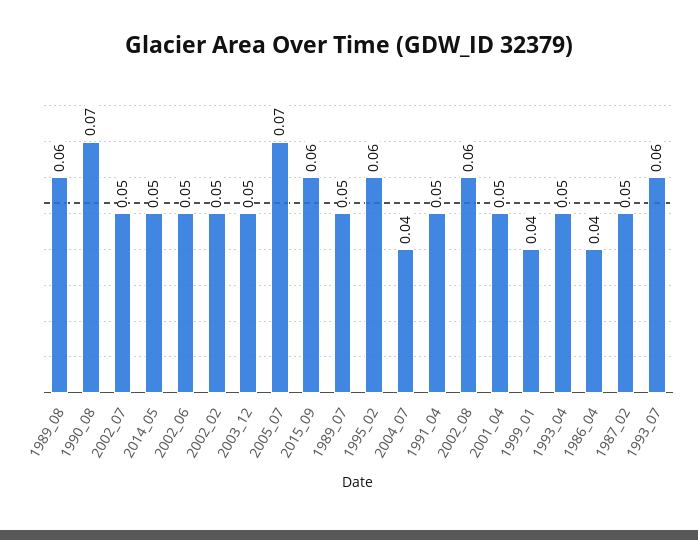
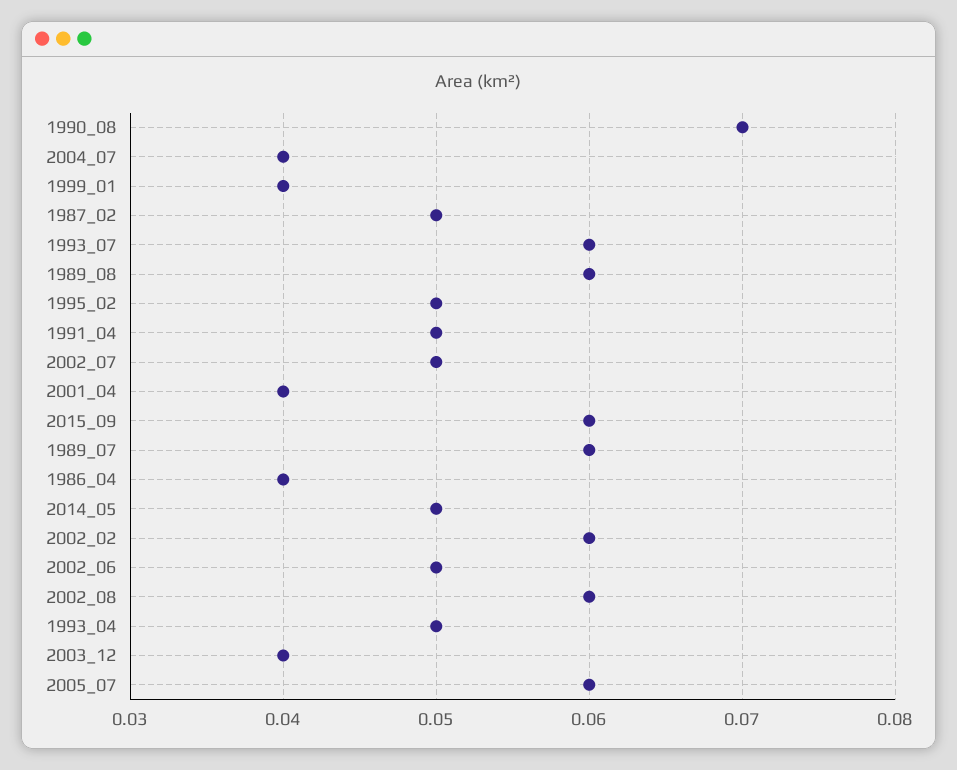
  {
    "1989_08": 0.06,
    "1990_08": 0.07,
    "2002_07": 0.05,
    "2014_05": 0.05,
    "2002_06": 0.05,
-   "2002_02": 0.05,
+   "2002_02": 0.06,
-   "2003_12": 0.05,
+   "2003_12": 0.04,
-   "2005_07": 0.07,
+   "2005_07": 0.06,
    "2015_09": 0.06,
-   "1989_07": 0.05,
+   "1989_07": 0.06,
-   "1995_02": 0.06,
+   "1995_02": 0.05,
    "2004_07": 0.04,
    "1991_04": 0.05,
    "2002_08": 0.06,
-   "2001_04": 0.05,
+   "2001_04": 0.04,
    "1999_01": 0.04,
    "1993_04": 0.05,
    "1986_04": 0.04,
    "1987_02": 0.05,
    "1993_07": 0.06
  }

